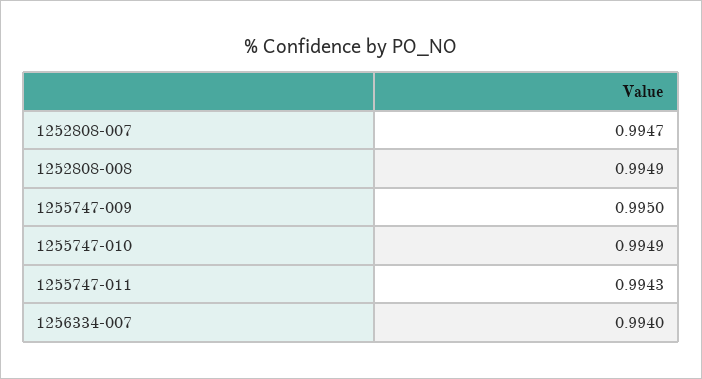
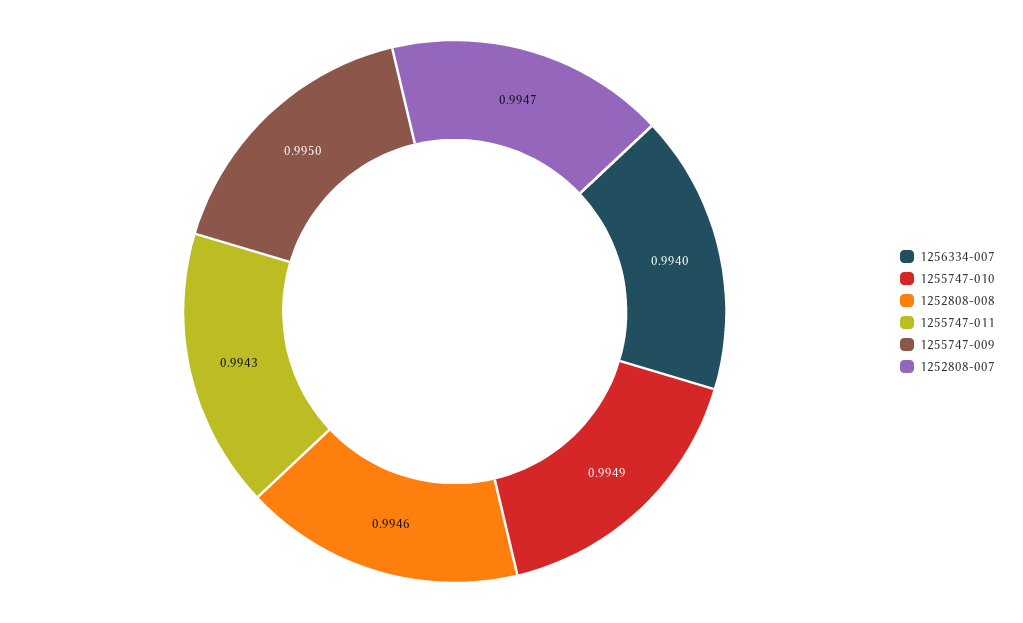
  {
    "1252808-007": 0.9947,
-   "1252808-008": 0.9949,
+   "1252808-008": 0.9946,
    "1255747-009": 0.995,
    "1255747-010": 0.9949,
    "1255747-011": 0.9943,
    "1256334-007": 0.994
  }

